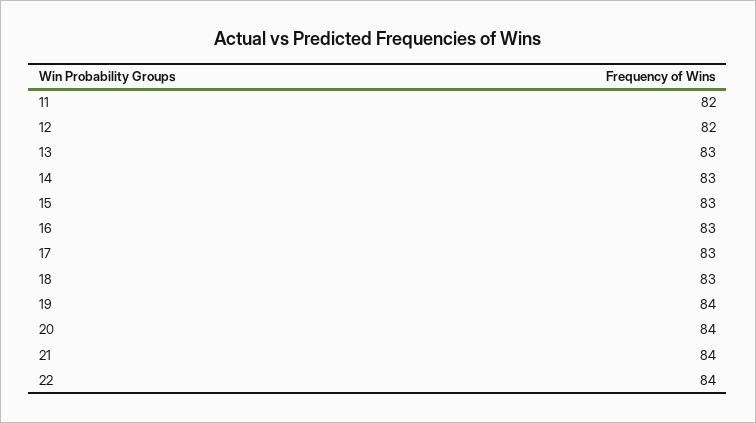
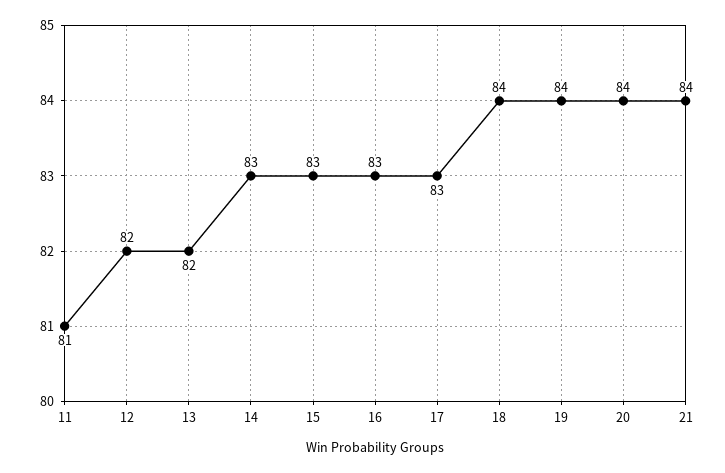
  {
-   "11": 82,
+   "11": 81,
    "12": 82,
-   "13": 83,
+   "13": 82,
    "14": 83,
    "15": 83,
    "16": 83,
    "17": 83,
-   "18": 83,
+   "18": 84,
    "19": 84,
    "20": 84,
-   "21": 84,
+   "21": 84
-   "22": 84
  }

